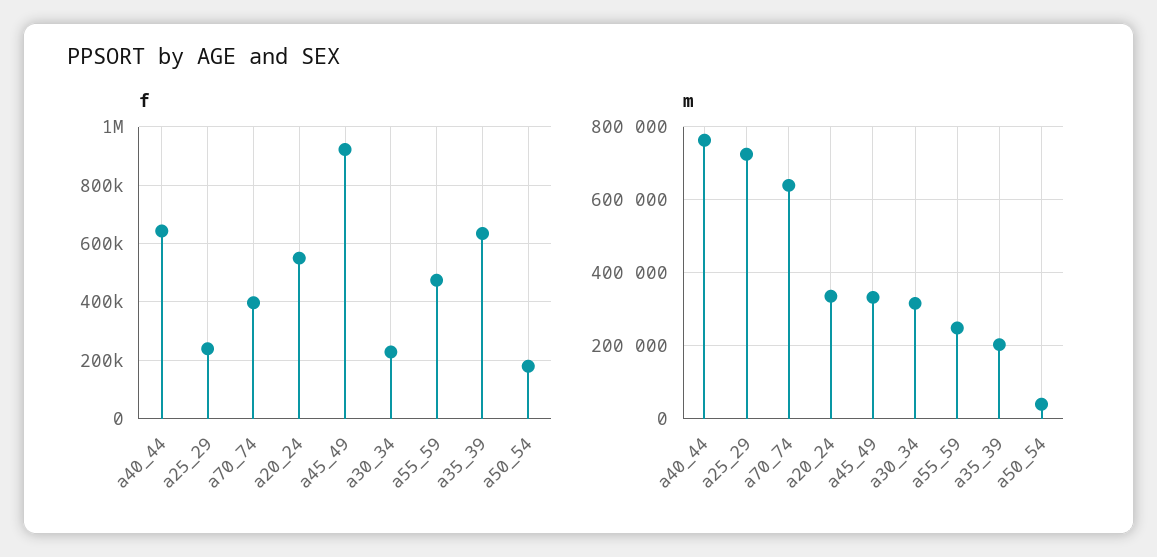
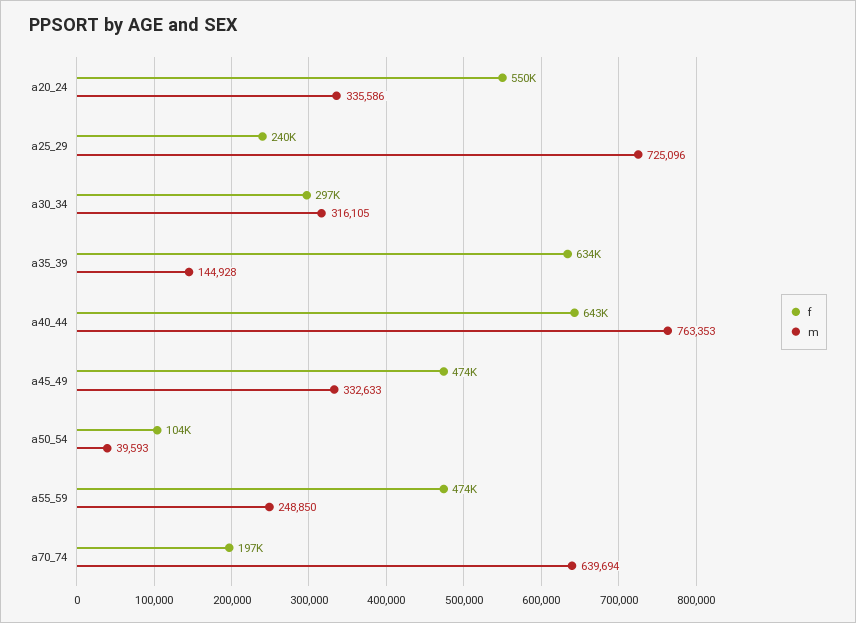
  {
    "f": {
      "a40_44": 643000,
      "a25_29": 240000,
-     "a70_74": 400000,
+     "a70_74": 197000,
      "a20_24": 550000,
-     "a45_49": 925000,
+     "a45_49": 474000,
-     "a30_34": 225000,
+     "a30_34": 297000,
      "a55_59": 474000,
      "a35_39": 634000,
-     "a50_54": 175000
+     "a50_54": 104000
    },
    "m": {
      "a40_44": 763353,
      "a25_29": 725096,
      "a70_74": 639694,
      "a20_24": 335586,
      "a45_49": 332633,
      "a30_34": 316105,
      "a55_59": 248850,
-     "a35_39": 200000,
+     "a35_39": 144928,
      "a50_54": 39593
    }
  }

